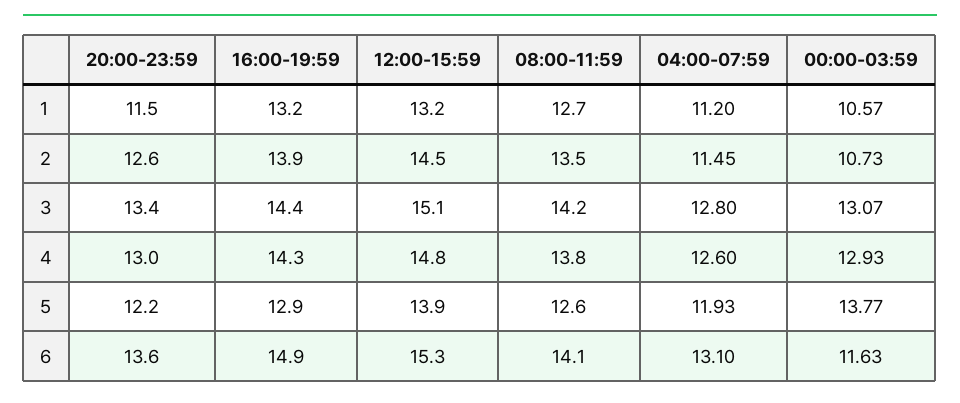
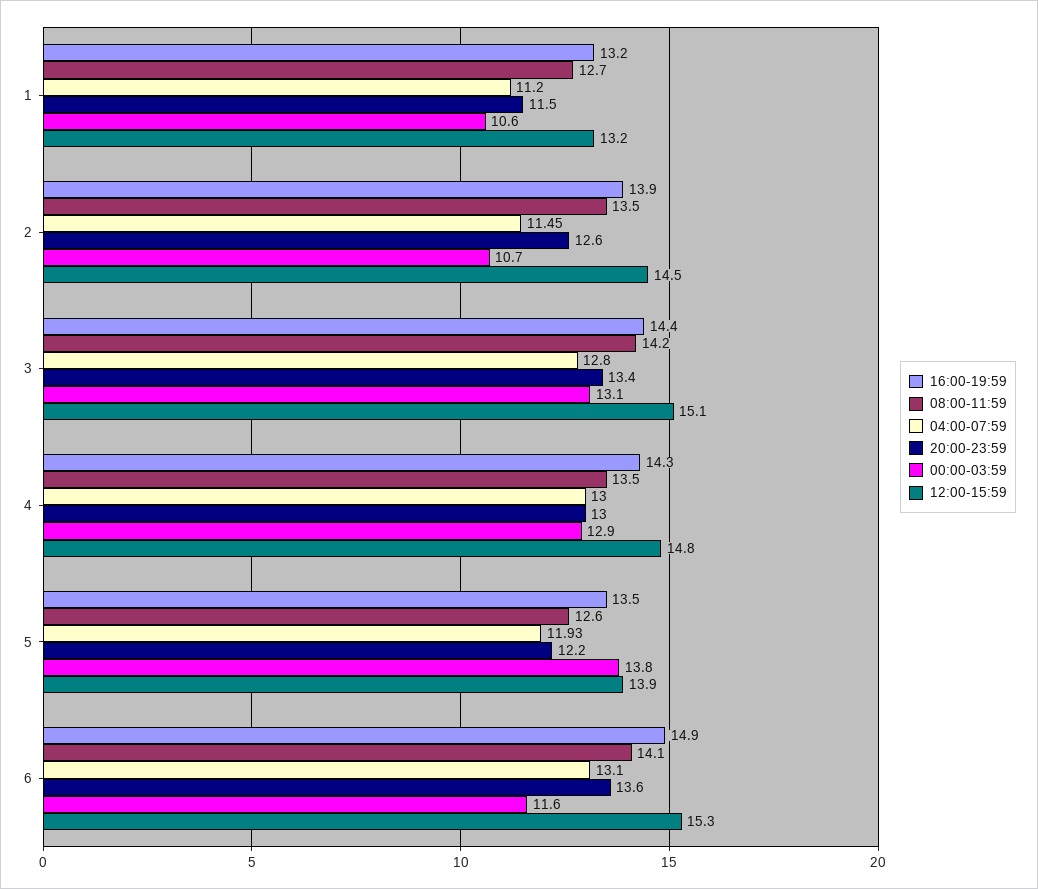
  {
    "20:00-23:59": {
      "1": 11.5,
      "2": 12.6,
      "3": 13.4,
      "4": 13,
      "5": 12.2,
      "6": 13.6
    },
    "16:00-19:59": {
      "1": 13.2,
      "2": 13.9,
      "3": 14.4,
      "4": 14.3,
-     "5": 12.9,
+     "5": 13.5,
      "6": 14.9
    },
    "12:00-15:59": {
      "1": 13.2,
      "2": 14.5,
      "3": 15.1,
      "4": 14.8,
      "5": 13.9,
      "6": 15.3
    },
    "08:00-11:59": {
      "1": 12.7,
      "2": 13.5,
      "3": 14.2,
-     "4": 13.8,
+     "4": 13.5,
      "5": 12.6,
      "6": 14.1
    },
    "04:00-07:59": {
      "1": 11.2,
      "2": 11.45,
      "3": 12.8,
-     "4": 12.6,
+     "4": 13,
      "5": 11.93,
      "6": 13.1
    },
    "00:00-03:59": {
      "1": 10.57,
      "2": 10.73,
      "3": 13.07,
      "4": 12.93,
      "5": 13.77,
      "6": 11.63
    }
  }

